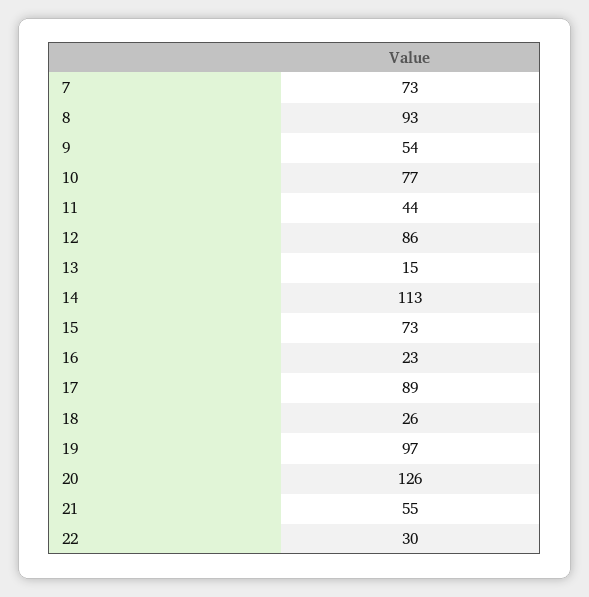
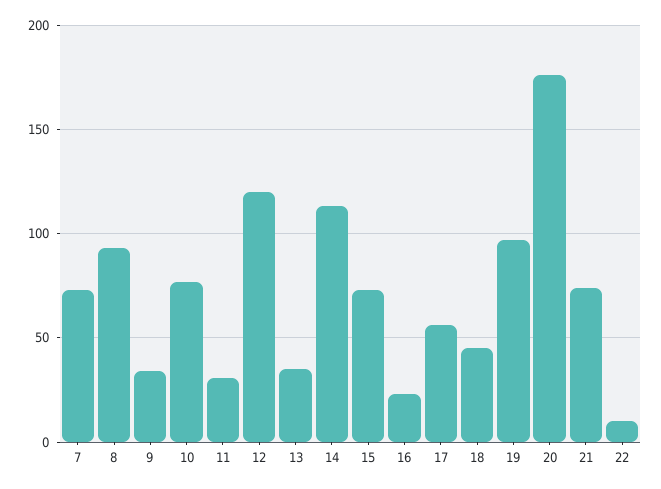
  {
    "7": 73,
    "8": 93,
-   "9": 54,
+   "9": 35,
    "10": 77,
-   "11": 44,
+   "11": 30,
-   "12": 86,
+   "12": 120,
-   "13": 15,
+   "13": 35,
    "14": 113,
    "15": 73,
    "16": 23,
-   "17": 89,
+   "17": 55,
-   "18": 26,
+   "18": 45,
    "19": 97,
-   "20": 126,
+   "20": 175,
-   "21": 55,
+   "21": 75,
-   "22": 30
+   "22": 10
  }

